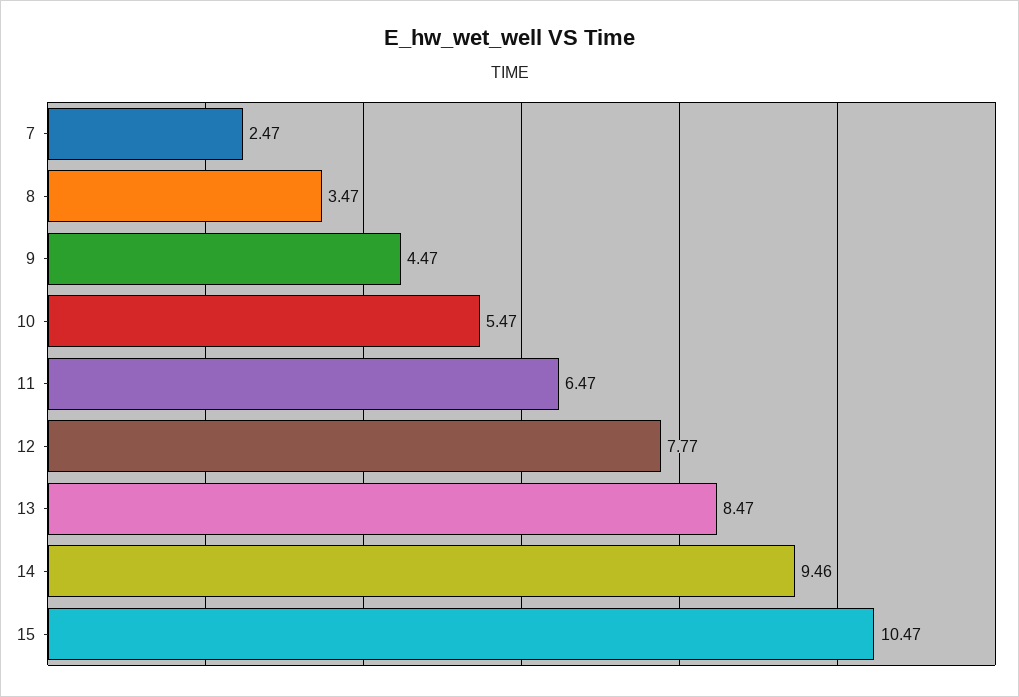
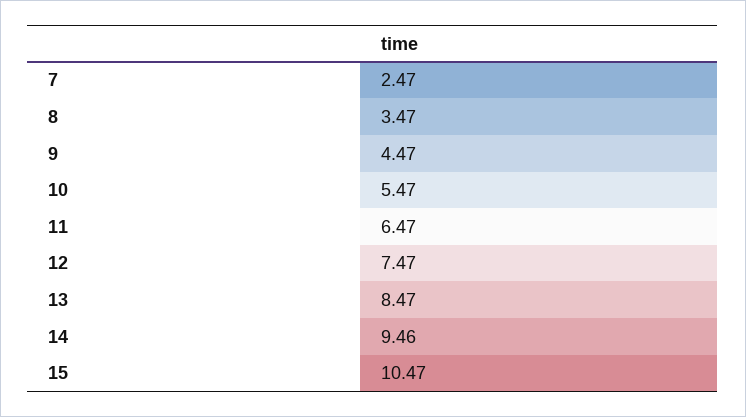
  {
    "7": 2.47,
    "8": 3.47,
    "9": 4.47,
    "10": 5.47,
    "11": 6.47,
-   "12": 7.77,
+   "12": 7.47,
    "13": 8.47,
    "14": 9.46,
    "15": 10.47
  }

